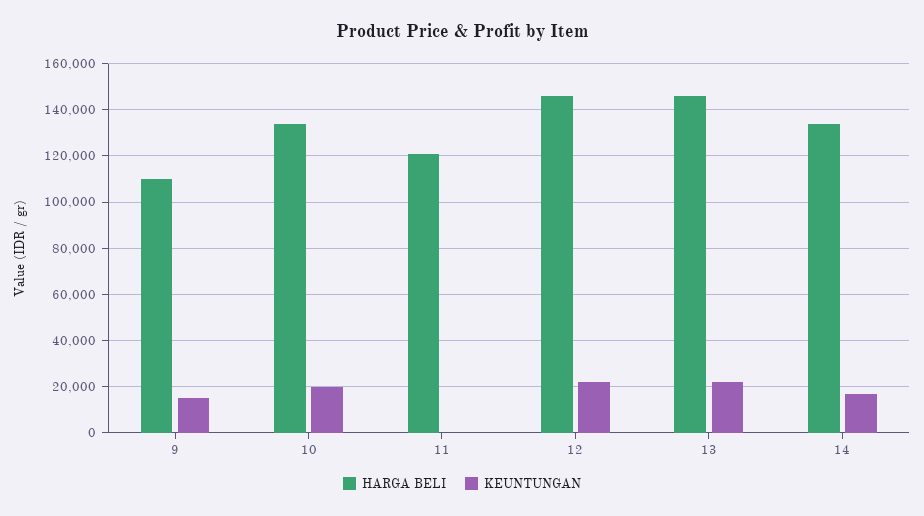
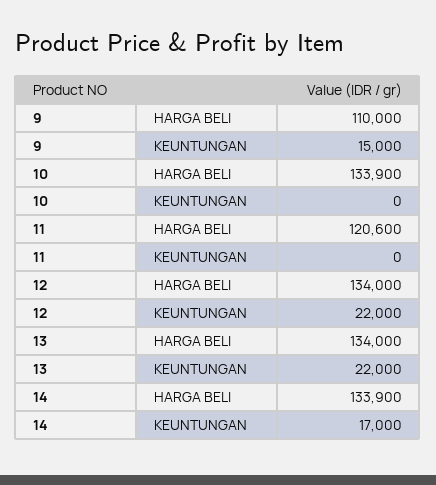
  {
    "HARGA BELI": {
      "9": 110000,
      "10": 133900,
      "11": 120600,
-     "12": 145000,
+     "12": 134000,
-     "13": 145000,
+     "13": 134000,
      "14": 133900
    },
    "KEUNTUNGAN": {
      "9": 15000,
-     "10": 20000,
+     "10": 0,
      "11": 0,
      "12": 22000,
      "13": 22000,
      "14": 17000
    }
  }

